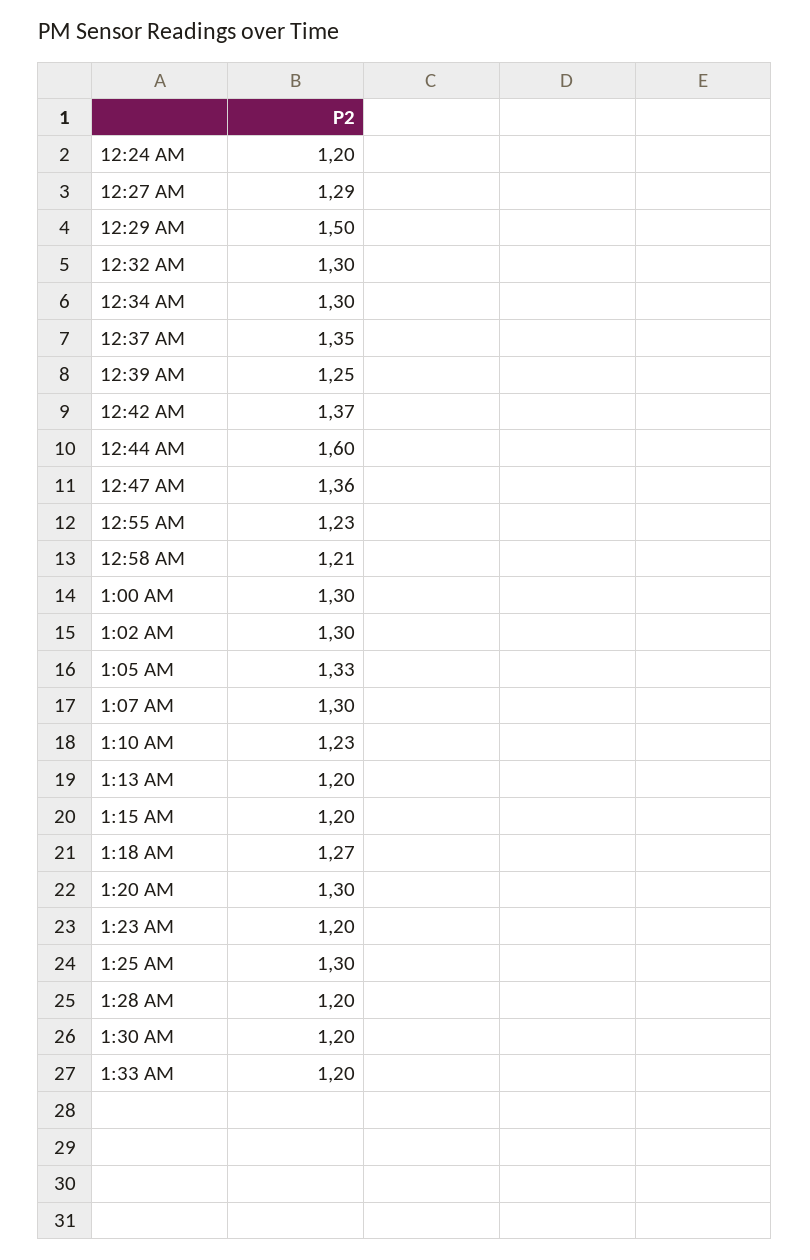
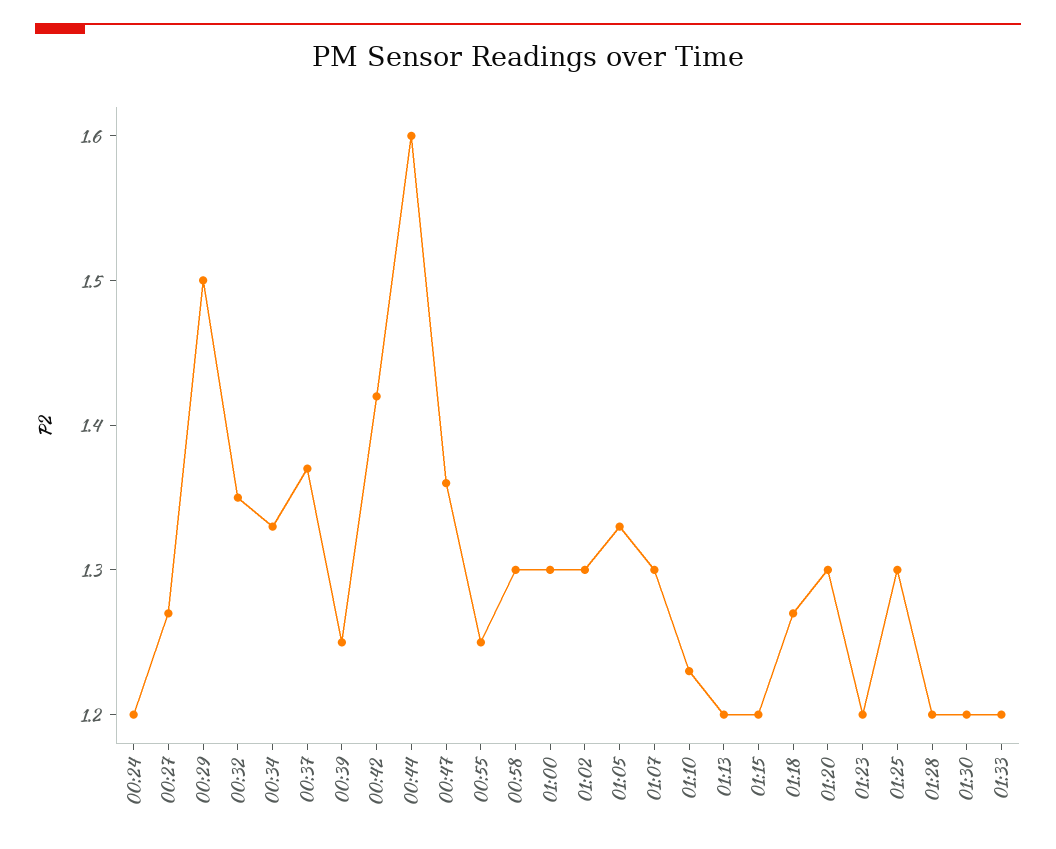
  {
    "12:24 AM": 1.2,
-   "12:27 AM": 1.29,
+   "12:27 AM": 1.27,
    "12:29 AM": 1.5,
-   "12:32 AM": 1.3,
+   "12:32 AM": 1.35,
-   "12:34 AM": 1.3,
+   "12:34 AM": 1.33,
-   "12:37 AM": 1.35,
+   "12:37 AM": 1.37,
    "12:39 AM": 1.25,
-   "12:42 AM": 1.37,
+   "12:42 AM": 1.42,
    "12:44 AM": 1.6,
    "12:47 AM": 1.36,
-   "12:55 AM": 1.23,
+   "12:55 AM": 1.25,
-   "12:58 AM": 1.21,
+   "12:58 AM": 1.3,
    "1:00 AM": 1.3,
    "1:02 AM": 1.3,
    "1:05 AM": 1.33,
    "1:07 AM": 1.3,
    "1:10 AM": 1.23,
    "1:13 AM": 1.2,
    "1:15 AM": 1.2,
    "1:18 AM": 1.27,
    "1:20 AM": 1.3,
    "1:23 AM": 1.2,
    "1:25 AM": 1.3,
    "1:28 AM": 1.2,
    "1:30 AM": 1.2,
    "1:33 AM": 1.2
  }

